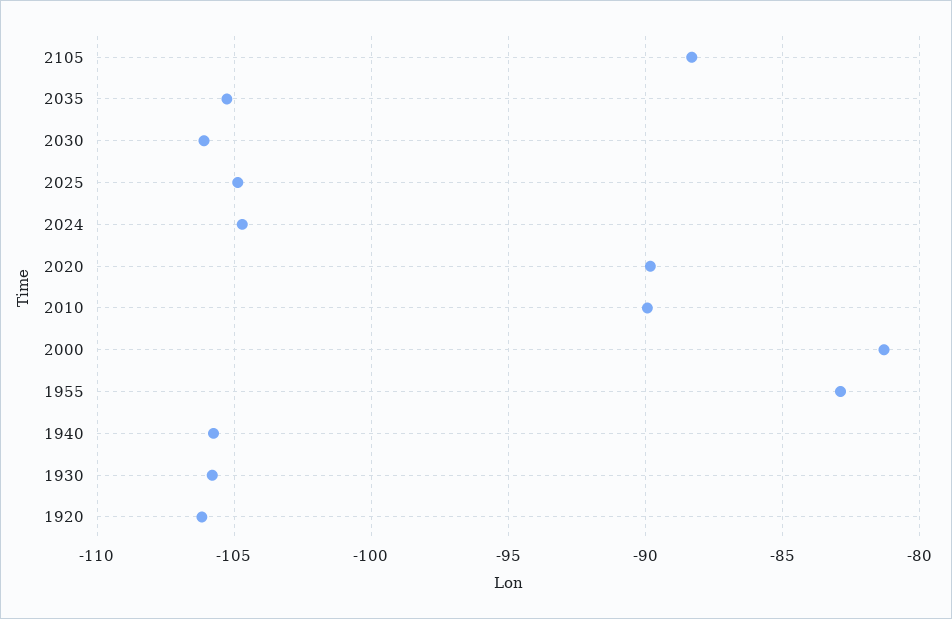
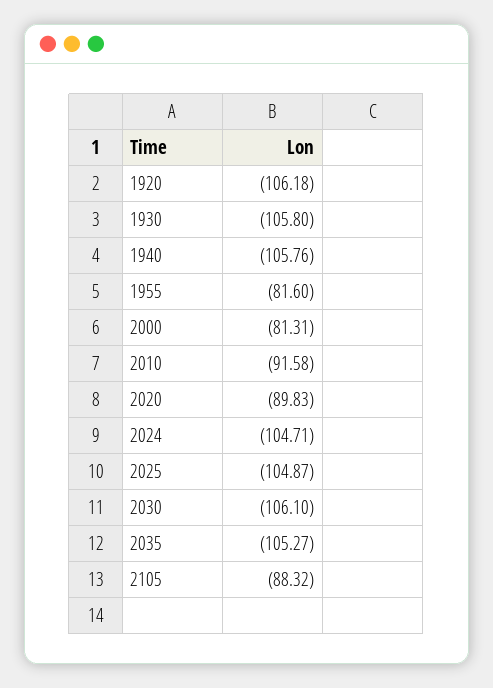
  {
    "2105": -88.32,
    "2035": -105.27,
    "2030": -106.1,
    "2025": -104.87,
    "2024": -104.71,
    "2020": -89.83,
-   "2010": -90,
+   "2010": -91.58,
    "2000": -81.31,
-   "1955": -83,
+   "1955": -81.6,
    "1940": -105.76,
    "1930": -105.8,
    "1920": -106.18
  }

